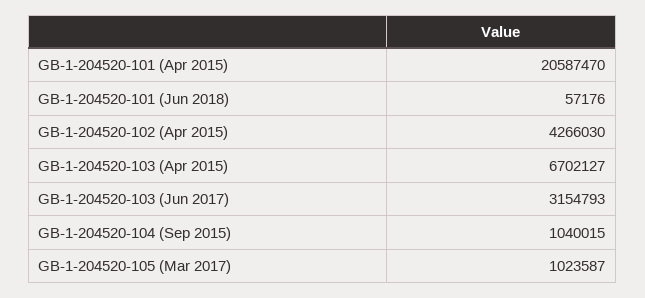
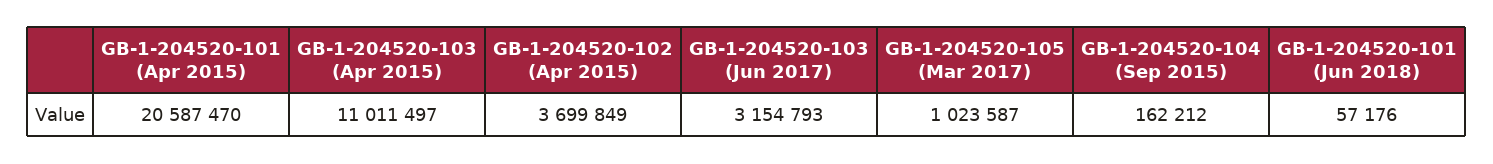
  {
    "GB-1-204520-101 (Apr 2015)": 20587470,
    "GB-1-204520-101 (Jun 2018)": 57176,
-   "GB-1-204520-102 (Apr 2015)": 4266030,
+   "GB-1-204520-102 (Apr 2015)": 3699849,
-   "GB-1-204520-103 (Apr 2015)": 6702127,
+   "GB-1-204520-103 (Apr 2015)": 11011497,
    "GB-1-204520-103 (Jun 2017)": 3154793,
-   "GB-1-204520-104 (Sep 2015)": 1040015,
+   "GB-1-204520-104 (Sep 2015)": 162212,
    "GB-1-204520-105 (Mar 2017)": 1023587
  }

